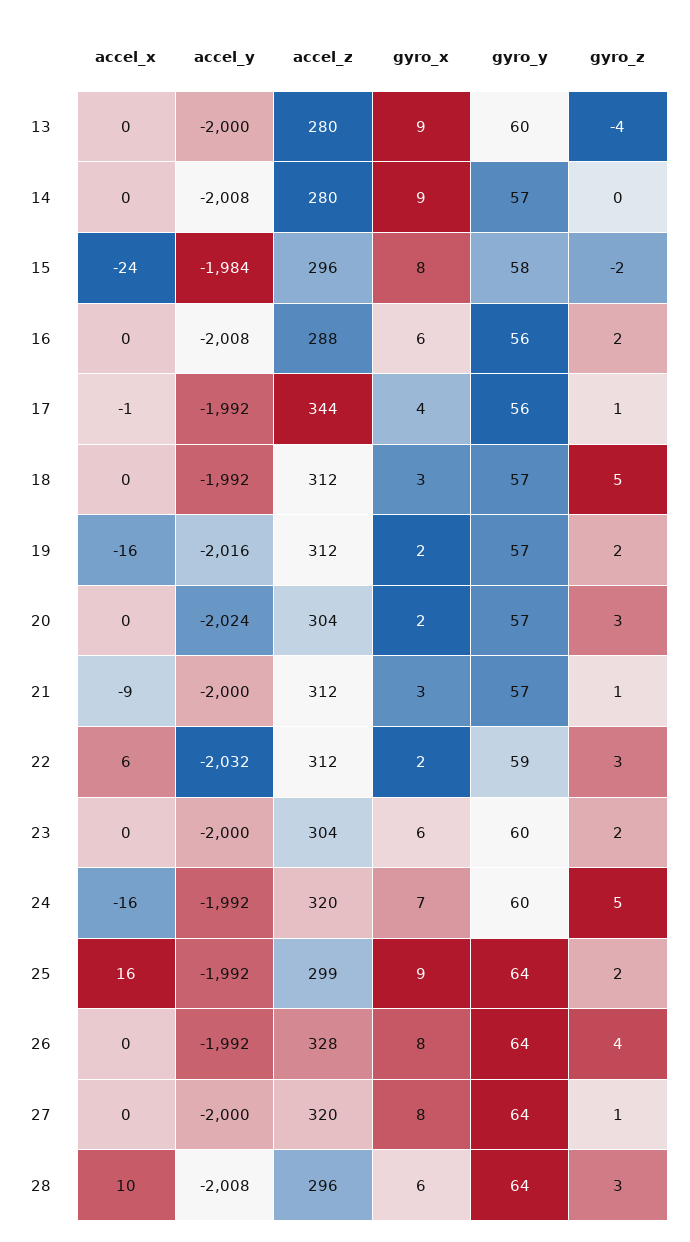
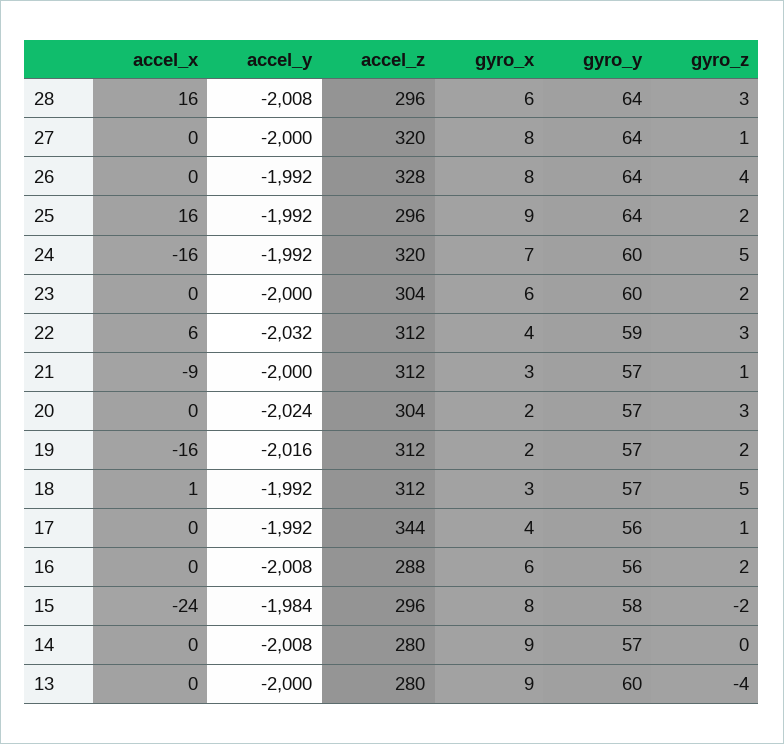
  {
    "accel_x": {
      "13": 0,
      "14": 0,
      "15": -24,
      "16": 0,
-     "17": -1,
+     "17": 0,
-     "18": 0,
+     "18": 1,
      "19": -16,
      "20": 0,
      "21": -9,
      "22": 6,
      "23": 0,
      "24": -16,
      "25": 16,
      "26": 0,
      "27": 0,
-     "28": 10
+     "28": 16
    },
    "accel_y": {
      "13": -2000,
      "14": -2008,
      "15": -1984,
      "16": -2008,
      "17": -1992,
      "18": -1992,
      "19": -2016,
      "20": -2024,
      "21": -2000,
      "22": -2032,
      "23": -2000,
      "24": -1992,
      "25": -1992,
      "26": -1992,
      "27": -2000,
      "28": -2008
    },
    "accel_z": {
      "13": 280,
      "14": 280,
      "15": 296,
      "16": 288,
      "17": 344,
      "18": 312,
      "19": 312,
      "20": 304,
      "21": 312,
      "22": 312,
      "23": 304,
      "24": 320,
-     "25": 299,
+     "25": 296,
      "26": 328,
      "27": 320,
      "28": 296
    },
    "gyro_x": {
      "13": 9,
      "14": 9,
      "15": 8,
      "16": 6,
      "17": 4,
      "18": 3,
      "19": 2,
      "20": 2,
      "21": 3,
-     "22": 2,
+     "22": 4,
      "23": 6,
      "24": 7,
      "25": 9,
      "26": 8,
      "27": 8,
      "28": 6
    },
    "gyro_y": {
      "13": 60,
      "14": 57,
      "15": 58,
      "16": 56,
      "17": 56,
      "18": 57,
      "19": 57,
      "20": 57,
      "21": 57,
      "22": 59,
      "23": 60,
      "24": 60,
      "25": 64,
      "26": 64,
      "27": 64,
      "28": 64
    },
    "gyro_z": {
      "13": -4,
      "14": 0,
      "15": -2,
      "16": 2,
      "17": 1,
      "18": 5,
      "19": 2,
      "20": 3,
      "21": 1,
      "22": 3,
      "23": 2,
      "24": 5,
      "25": 2,
      "26": 4,
      "27": 1,
      "28": 3
    }
  }

